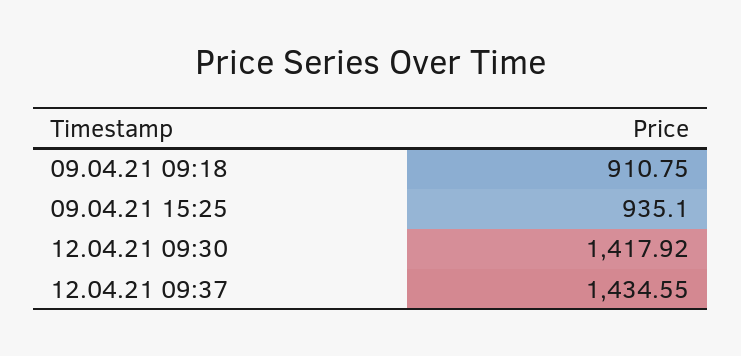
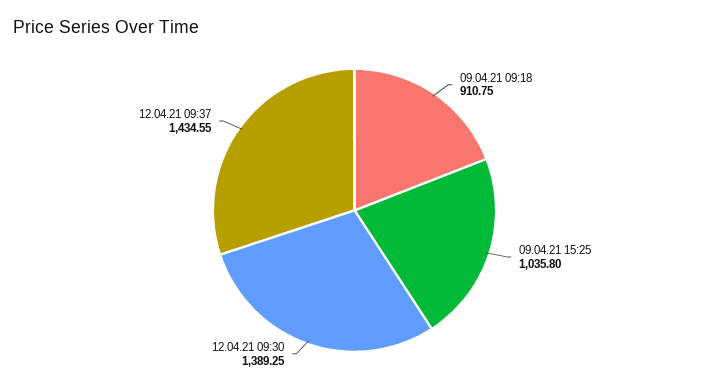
  {
    "09.04.21 09:18": 910.75,
-   "09.04.21 15:25": 935.1,
+   "09.04.21 15:25": 1035.8,
-   "12.04.21 09:30": 1417.92,
+   "12.04.21 09:30": 1389.25,
    "12.04.21 09:37": 1434.55
  }

